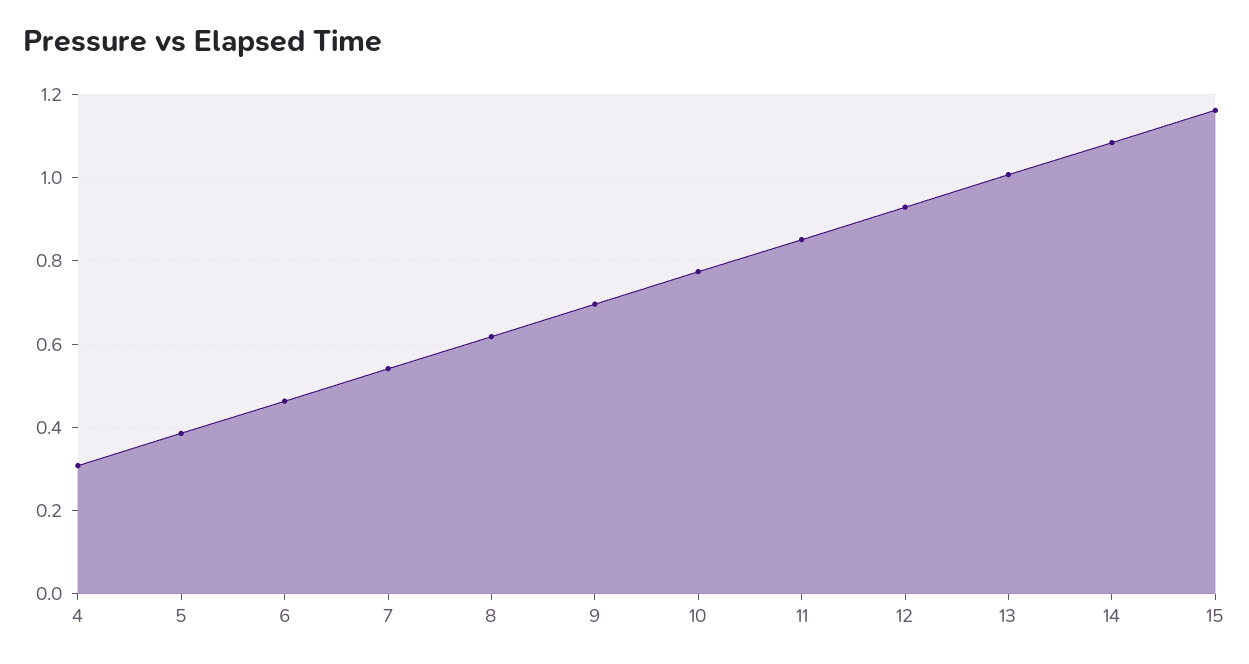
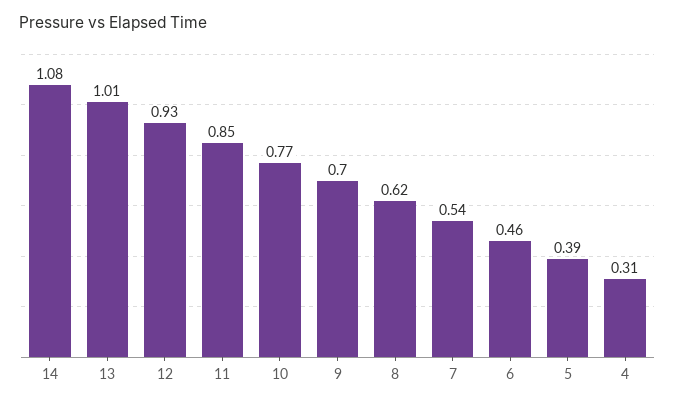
  {
    "4": 0.31,
    "5": 0.39,
    "6": 0.46,
    "7": 0.54,
    "8": 0.62,
    "9": 0.7,
    "10": 0.77,
    "11": 0.85,
    "12": 0.93,
    "13": 1.01,
-   "14": 1.08,
+   "14": 1.08
-   "15": 1.16
  }

